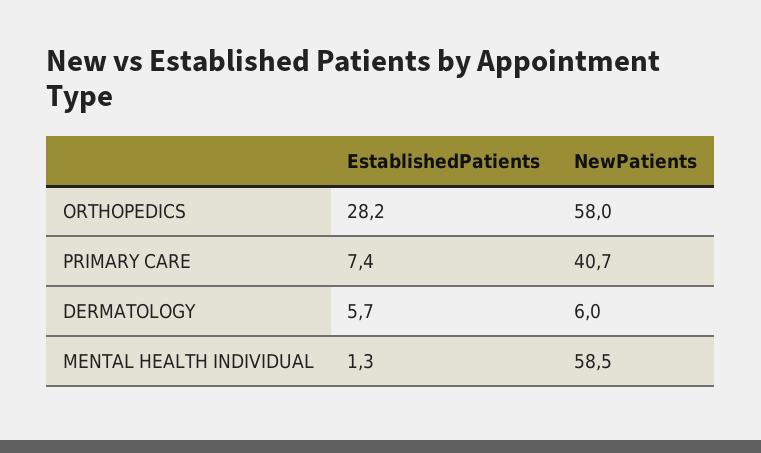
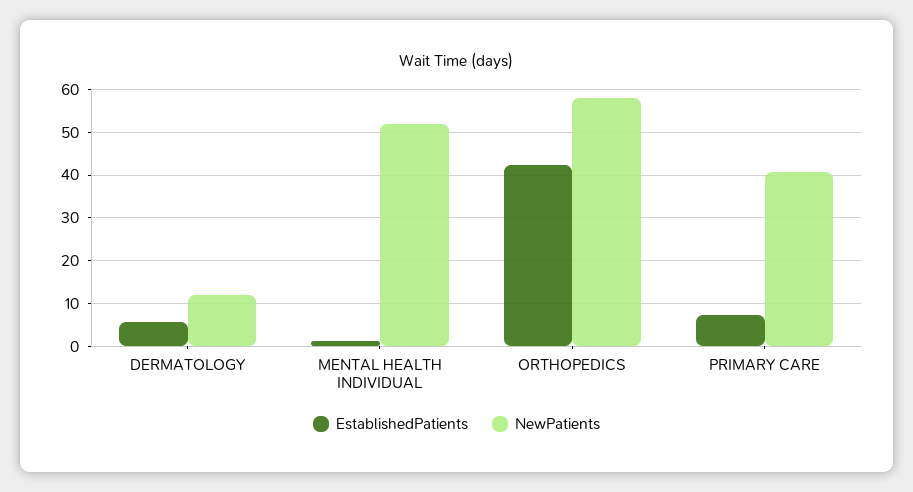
  {
    "EstablishedPatients": {
-     "ORTHOPEDICS": 28.2,
+     "ORTHOPEDICS": 42,
      "PRIMARY CARE": 7.4,
      "DERMATOLOGY": 5.7,
      "MENTAL HEALTH INDIVIDUAL": 1.3
    },
    "NewPatients": {
      "ORTHOPEDICS": 58,
      "PRIMARY CARE": 40.7,
-     "DERMATOLOGY": 6,
+     "DERMATOLOGY": 12,
-     "MENTAL HEALTH INDIVIDUAL": 58.5
+     "MENTAL HEALTH INDIVIDUAL": 52
    }
  }

